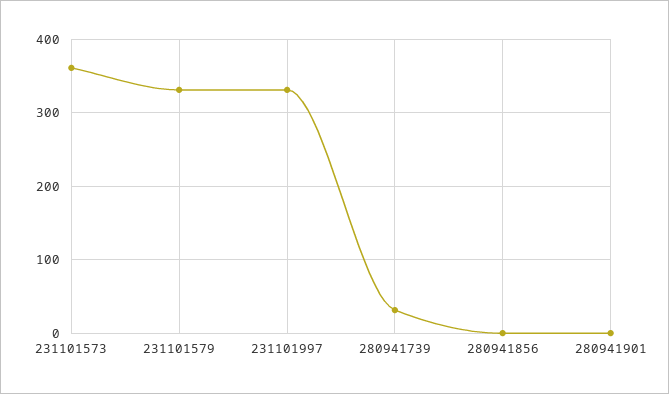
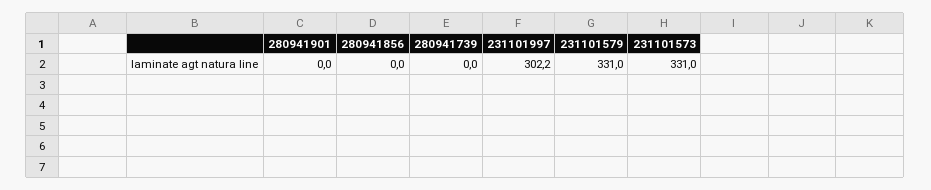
  {
-   "231101573": 360,
+   "231101573": 331,
    "231101579": 331,
-   "231101997": 330,
+   "231101997": 302.2,
-   "280941739": 30,
+   "280941739": 0,
    "280941856": 0,
    "280941901": 0
  }

